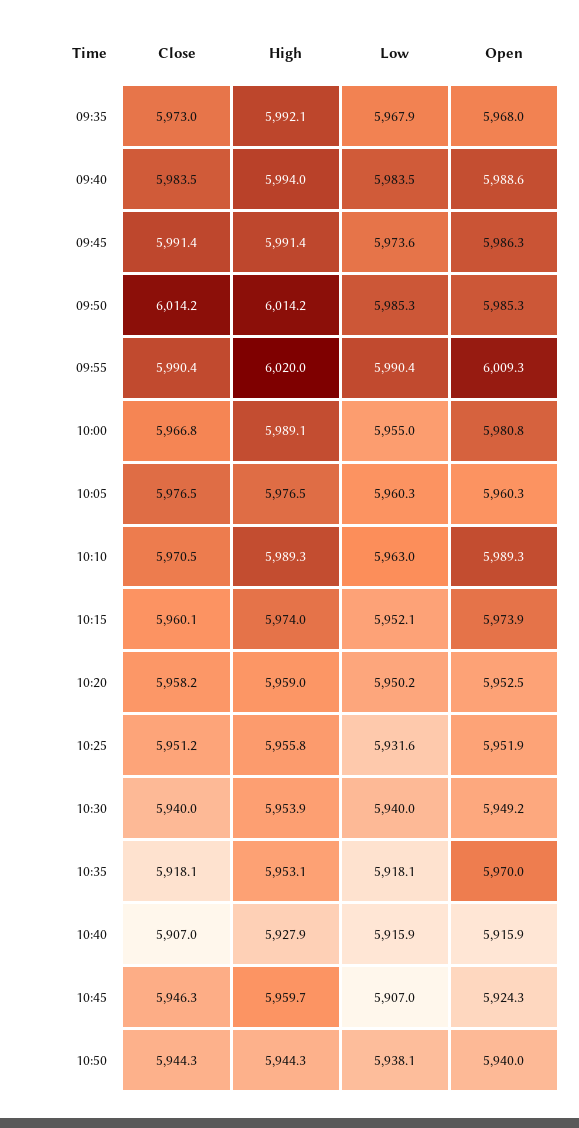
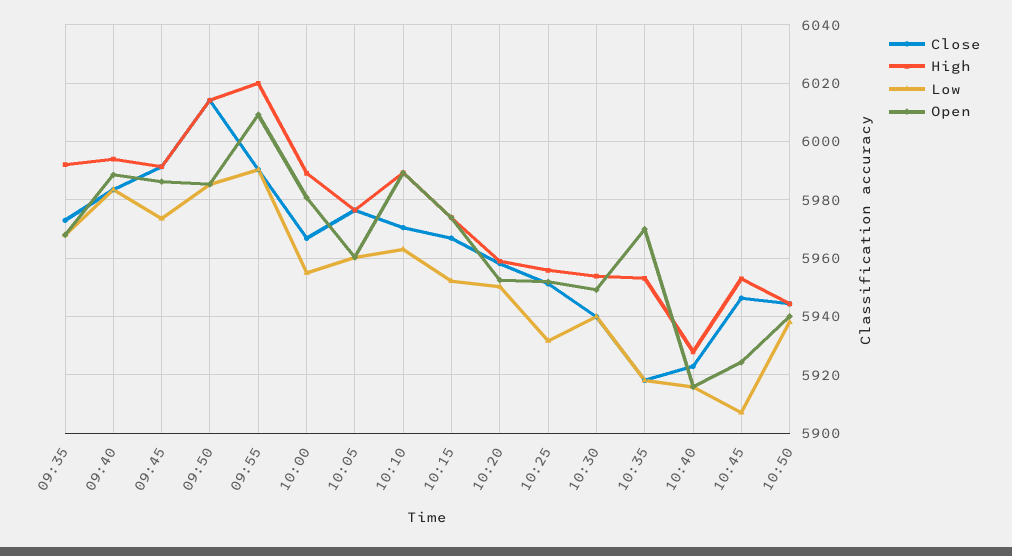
  {
    "Close": {
      "09:35": 5973,
      "09:40": 5983.5,
      "09:45": 5991.4,
      "09:50": 6014.2,
      "09:55": 5990.4,
      "10:00": 5966.8,
      "10:05": 5976.5,
      "10:10": 5970.5,
-     "10:15": 5960.1,
+     "10:15": 5967.5,
      "10:20": 5958.2,
      "10:25": 5951.2,
      "10:30": 5940,
      "10:35": 5918.1,
-     "10:40": 5907,
+     "10:40": 5922.5,
      "10:45": 5946.3,
      "10:50": 5944.3
    },
    "High": {
      "09:35": 5992.1,
      "09:40": 5994,
      "09:45": 5991.4,
      "09:50": 6014.2,
      "09:55": 6020,
      "10:00": 5989.1,
      "10:05": 5976.5,
      "10:10": 5989.3,
      "10:15": 5974,
      "10:20": 5959,
      "10:25": 5955.8,
      "10:30": 5953.9,
      "10:35": 5953.1,
      "10:40": 5927.9,
-     "10:45": 5959.7,
+     "10:45": 5952.5,
      "10:50": 5944.3
    },
    "Low": {
      "09:35": 5967.9,
      "09:40": 5983.5,
      "09:45": 5973.6,
      "09:50": 5985.3,
      "09:55": 5990.4,
      "10:00": 5955,
      "10:05": 5960.3,
      "10:10": 5963,
      "10:15": 5952.1,
      "10:20": 5950.2,
      "10:25": 5931.6,
      "10:30": 5940,
      "10:35": 5918.1,
      "10:40": 5915.9,
      "10:45": 5907,
      "10:50": 5938.1
    },
    "Open": {
      "09:35": 5968,
      "09:40": 5988.6,
      "09:45": 5986.3,
      "09:50": 5985.3,
      "09:55": 6009.3,
      "10:00": 5980.8,
      "10:05": 5960.3,
      "10:10": 5989.3,
      "10:15": 5973.9,
      "10:20": 5952.5,
      "10:25": 5951.9,
      "10:30": 5949.2,
      "10:35": 5970,
      "10:40": 5915.9,
      "10:45": 5924.3,
      "10:50": 5940
    }
  }

